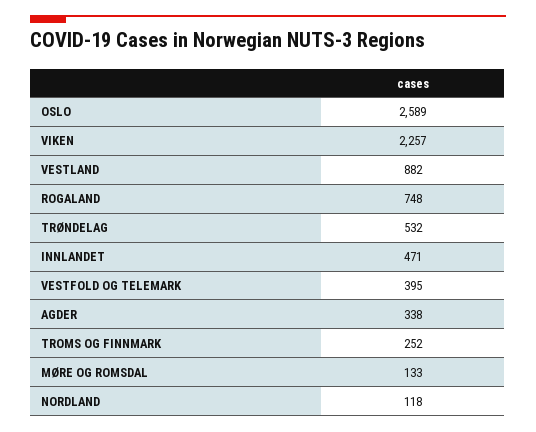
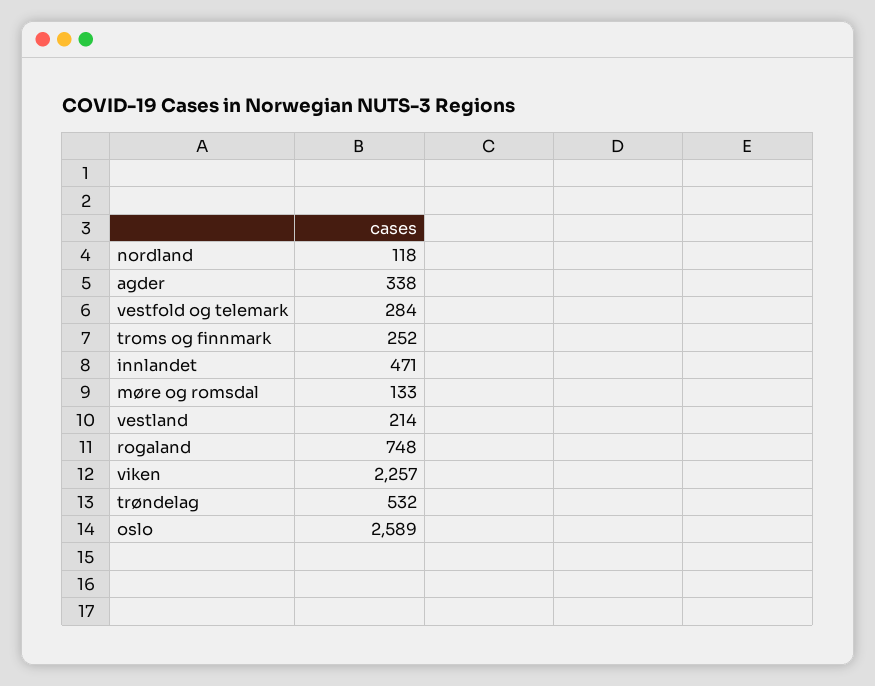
  {
    "OSLO": 2589,
    "VIKEN": 2257,
-   "VESTLAND": 882,
+   "VESTLAND": 214,
    "ROGALAND": 748,
    "TRØNDELAG": 532,
    "INNLANDET": 471,
-   "VESTFOLD OG TELEMARK": 395,
+   "VESTFOLD OG TELEMARK": 284,
    "AGDER": 338,
    "TROMS OG FINNMARK": 252,
    "MØRE OG ROMSDAL": 133,
    "NORDLAND": 118
  }

